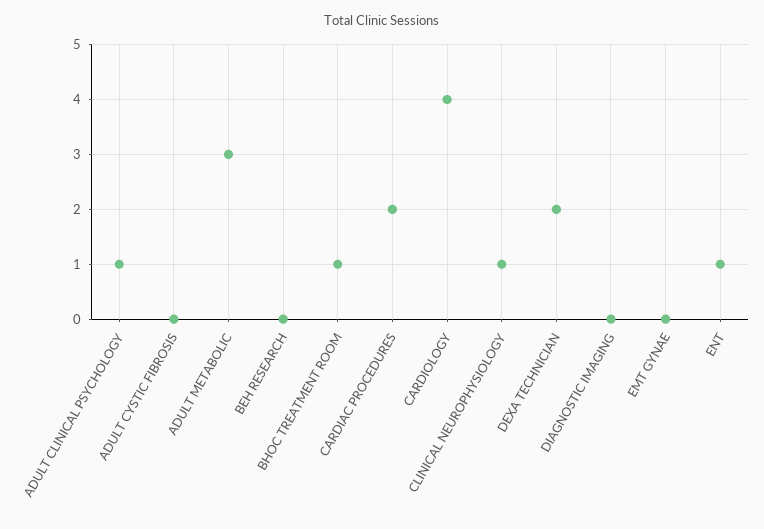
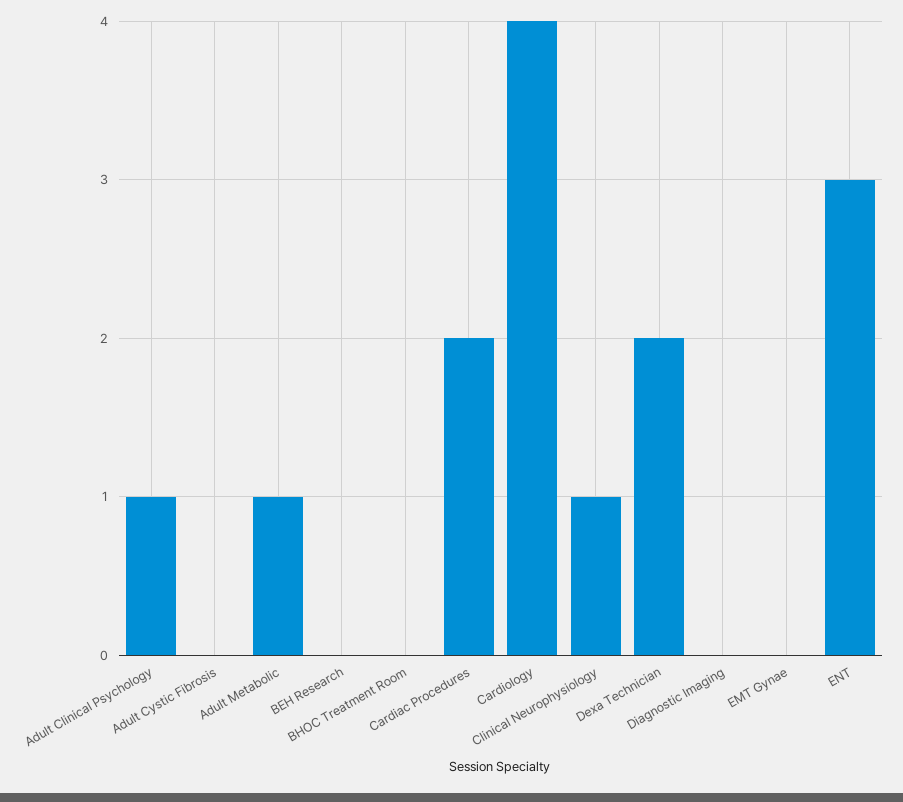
  {
    "ADULT CLINICAL PSYCHOLOGY": 1,
    "ADULT CYSTIC FIBROSIS": 0,
-   "ADULT METABOLIC": 3,
+   "ADULT METABOLIC": 1,
    "BEH RESEARCH": 0,
-   "BHOC TREATMENT ROOM": 1,
+   "BHOC TREATMENT ROOM": 0,
    "CARDIAC PROCEDURES": 2,
    "CARDIOLOGY": 4,
    "CLINICAL NEUROPHYSIOLOGY": 1,
    "DEXA TECHNICIAN": 2,
    "DIAGNOSTIC IMAGING": 0,
    "EMT GYNAE": 0,
-   "ENT": 1
+   "ENT": 3
  }

